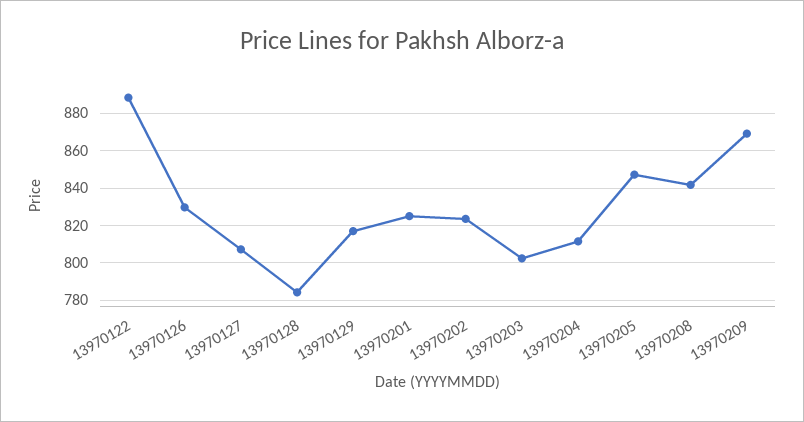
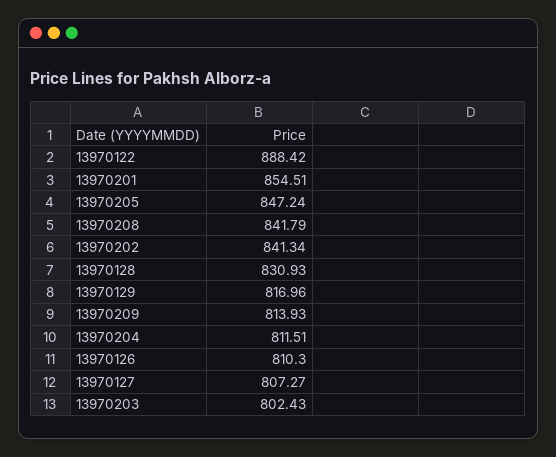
  {
    "13970122": 888.42,
-   "13970126": 830,
+   "13970126": 810.3,
    "13970127": 807.27,
-   "13970128": 785,
+   "13970128": 830.93,
    "13970129": 816.96,
-   "13970201": 825,
+   "13970201": 854.51,
-   "13970202": 825,
+   "13970202": 841.34,
    "13970203": 802.43,
    "13970204": 811.51,
    "13970205": 847.24,
    "13970208": 841.79,
-   "13970209": 870
+   "13970209": 813.93
  }

